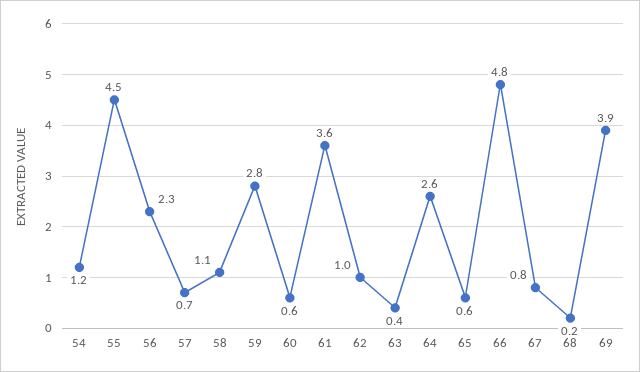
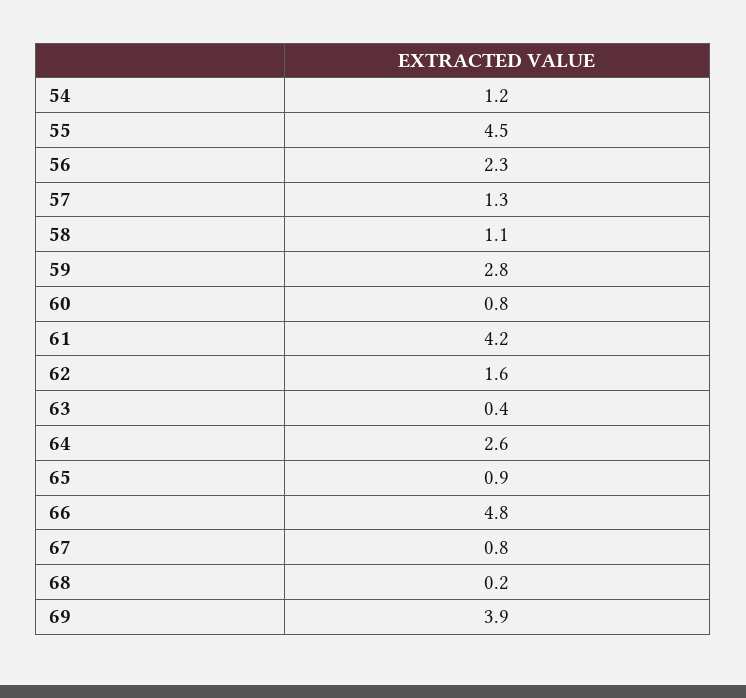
  {
    "54": 1.2,
    "55": 4.5,
    "56": 2.3,
-   "57": 0.7,
+   "57": 1.3,
    "58": 1.1,
    "59": 2.8,
-   "60": 0.6,
+   "60": 0.8,
-   "61": 3.6,
+   "61": 4.2,
-   "62": 1,
+   "62": 1.6,
    "63": 0.4,
    "64": 2.6,
-   "65": 0.6,
+   "65": 0.9,
    "66": 4.8,
    "67": 0.8,
    "68": 0.2,
    "69": 3.9
  }

